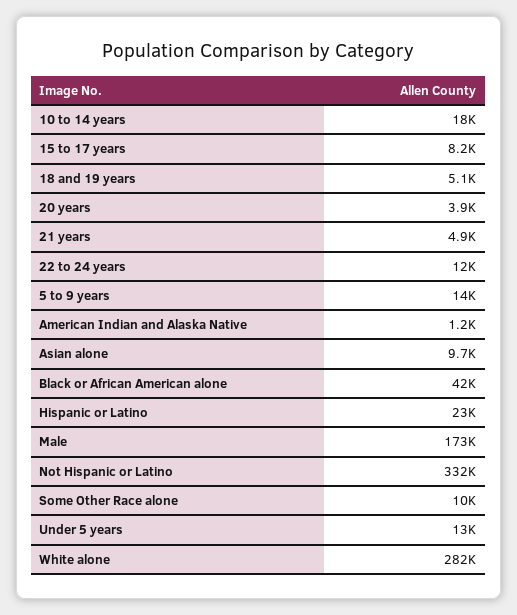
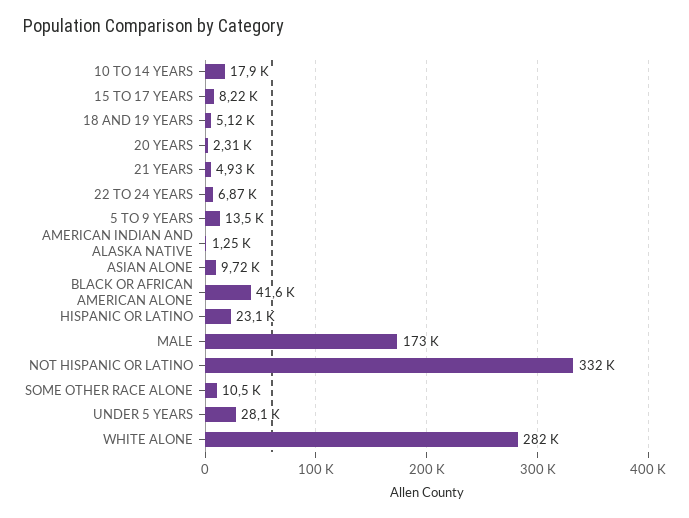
  {
    "10 to 14 years": 17900,
    "15 to 17 years": 8220,
    "18 and 19 years": 5120,
-   "20 years": 3900,
+   "20 years": 2310,
    "21 years": 4930,
-   "22 to 24 years": 12000,
+   "22 to 24 years": 6870,
    "5 to 9 years": 13500,
    "American Indian and Alaska Native": 1250,
    "Asian alone": 9720,
    "Black or African American alone": 41600,
    "Hispanic or Latino": 23100,
    "Male": 173000,
    "Not Hispanic or Latino": 332000,
    "Some Other Race alone": 10500,
-   "Under 5 years": 13000,
+   "Under 5 years": 28100,
    "White alone": 282000
  }

